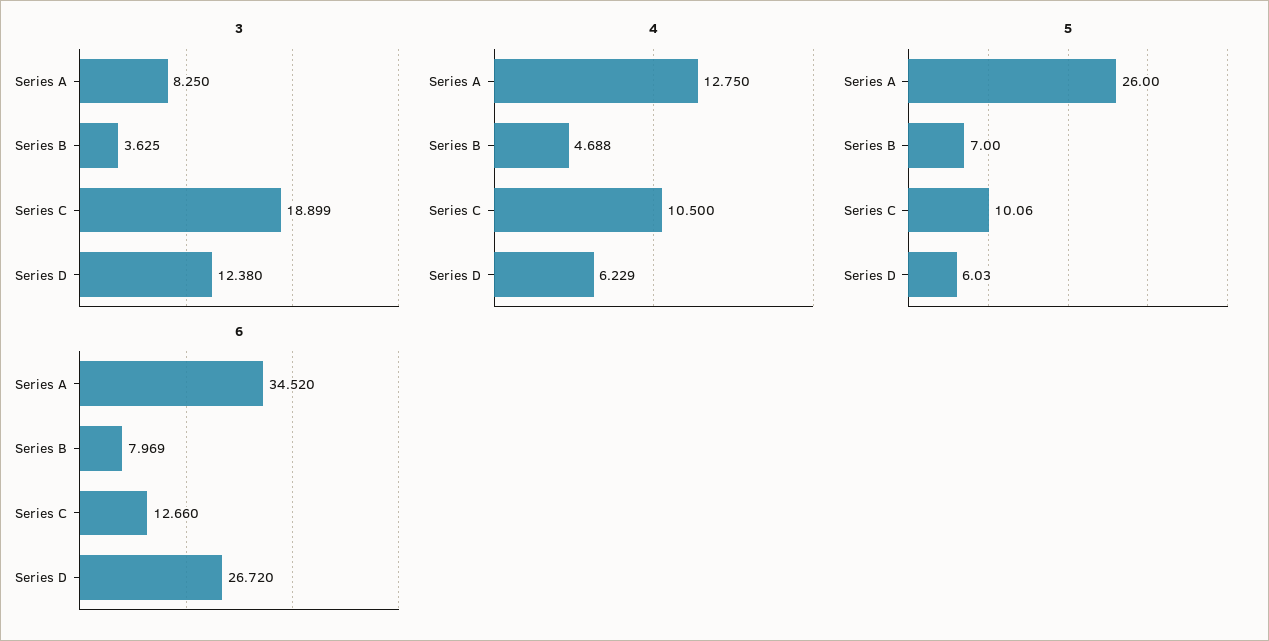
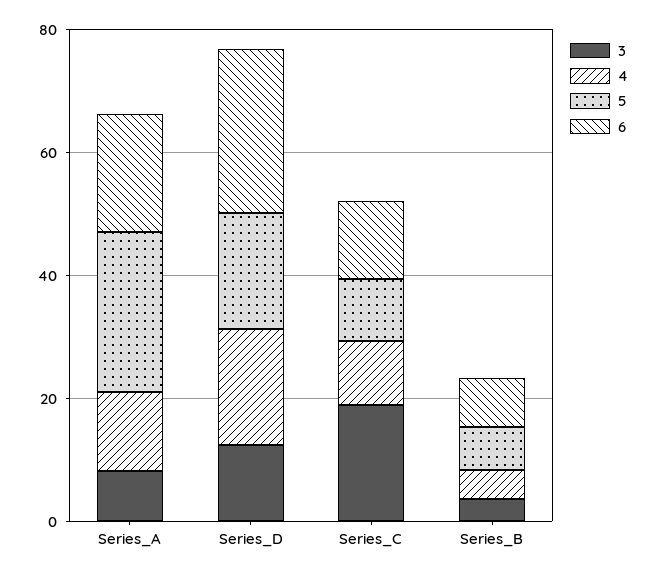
  {
    "3": {
      "Series A": 8.25,
      "Series B": 3.625,
      "Series C": 18.899,
      "Series D": 12.38
    },
    "4": {
      "Series A": 12.75,
      "Series B": 4.688,
      "Series C": 10.5,
-     "Series D": 6.229
+     "Series D": 20
    },
    "5": {
      "Series A": 26,
      "Series B": 7,
      "Series C": 10.06,
-     "Series D": 6.03
+     "Series D": 20
    },
    "6": {
-     "Series A": 34.52,
+     "Series A": 20,
      "Series B": 7.969,
      "Series C": 12.66,
      "Series D": 26.72
    }
  }

